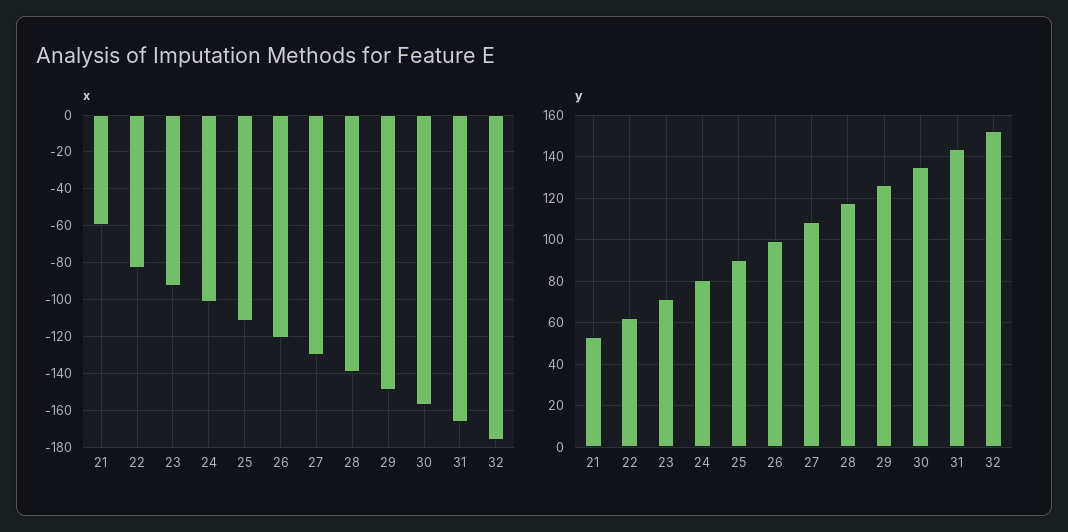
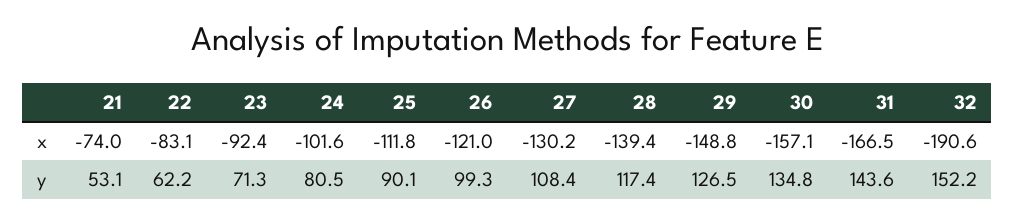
  {
    "x": {
-     "21": -60,
+     "21": -74,
      "22": -83.1,
      "23": -92.4,
      "24": -101.6,
      "25": -111.8,
      "26": -121,
      "27": -130.2,
      "28": -139.4,
      "29": -148.8,
      "30": -157.1,
      "31": -166.5,
-     "32": -175
+     "32": -190.6
    },
    "y": {
      "21": 53.1,
      "22": 62.2,
      "23": 71.3,
      "24": 80.5,
      "25": 90.1,
      "26": 99.3,
      "27": 108.4,
      "28": 117.4,
      "29": 126.5,
      "30": 134.8,
      "31": 143.6,
      "32": 152.2
    }
  }

